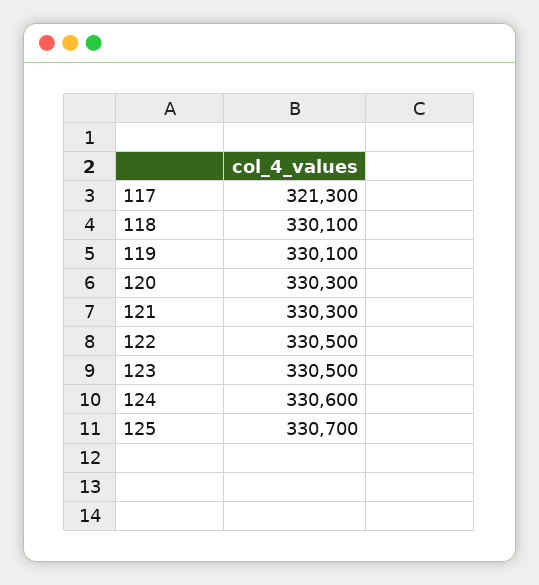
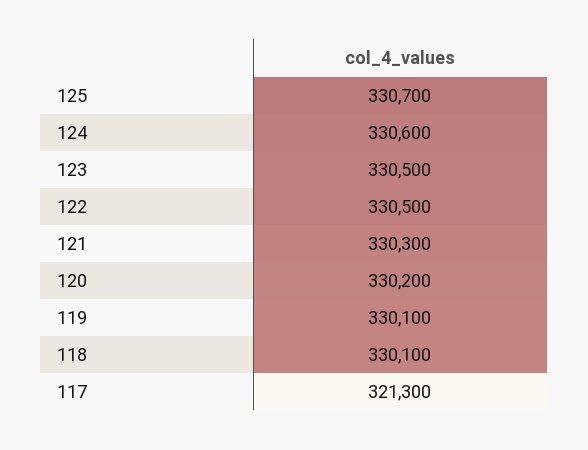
  {
    "117": 321300,
    "118": 330100,
    "119": 330100,
-   "120": 330300,
+   "120": 330200,
    "121": 330300,
    "122": 330500,
    "123": 330500,
    "124": 330600,
    "125": 330700
  }

